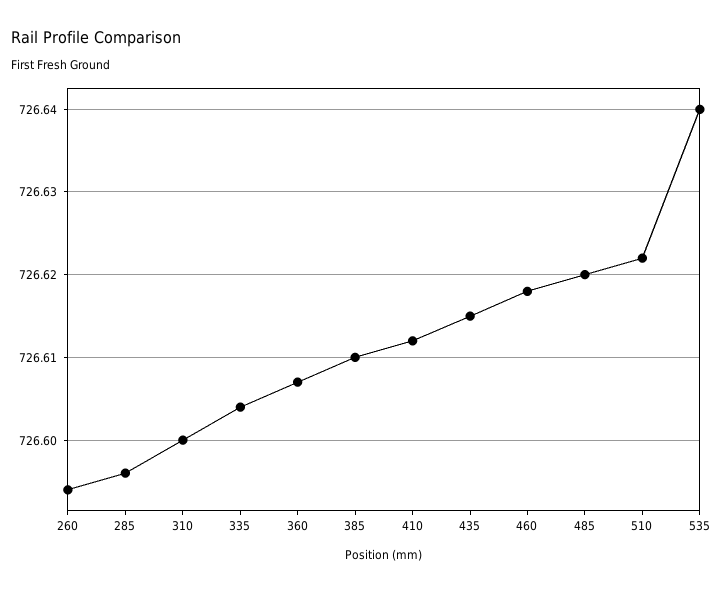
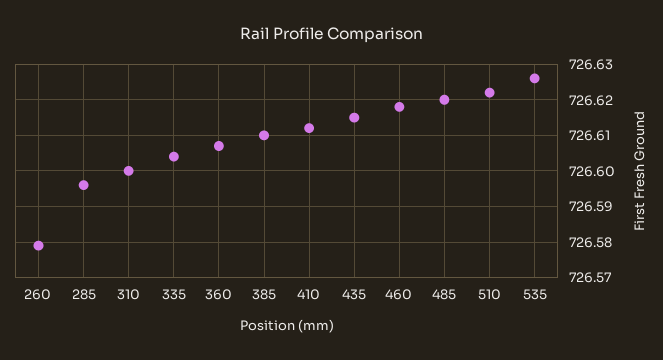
  {
-   "260": 726.594,
+   "260": 726.58,
    "285": 726.596,
    "310": 726.6,
    "335": 726.604,
    "360": 726.607,
    "385": 726.61,
    "410": 726.612,
    "435": 726.615,
    "460": 726.618,
    "485": 726.62,
    "510": 726.622,
-   "535": 726.64
+   "535": 726.625
  }

